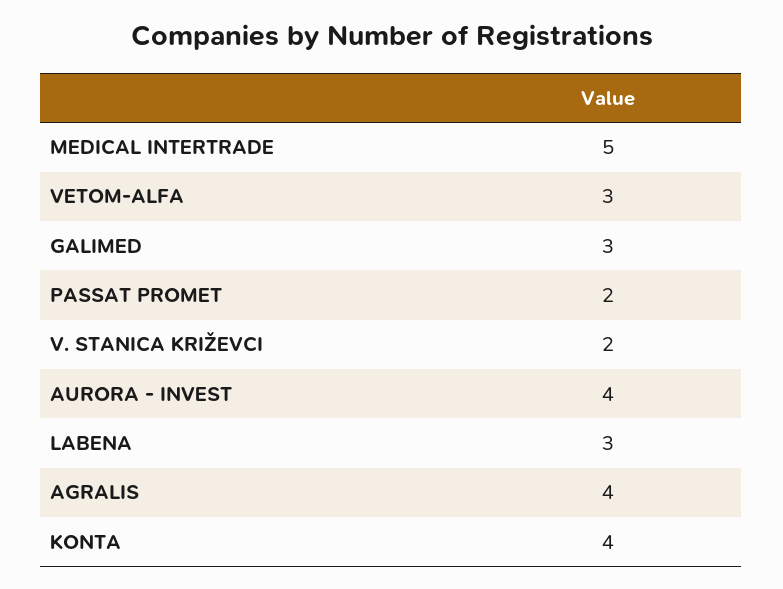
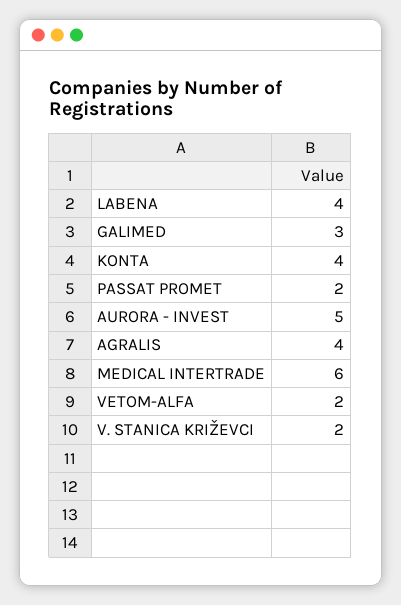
  {
-   "MEDICAL INTERTRADE": 5,
+   "MEDICAL INTERTRADE": 6,
-   "VETOM-ALFA": 3,
+   "VETOM-ALFA": 2,
    "GALIMED": 3,
    "PASSAT PROMET": 2,
    "V. STANICA KRIŽEVCI": 2,
-   "AURORA - INVEST": 4,
+   "AURORA - INVEST": 5,
-   "LABENA": 3,
+   "LABENA": 4,
    "AGRALIS": 4,
    "KONTA": 4
  }

